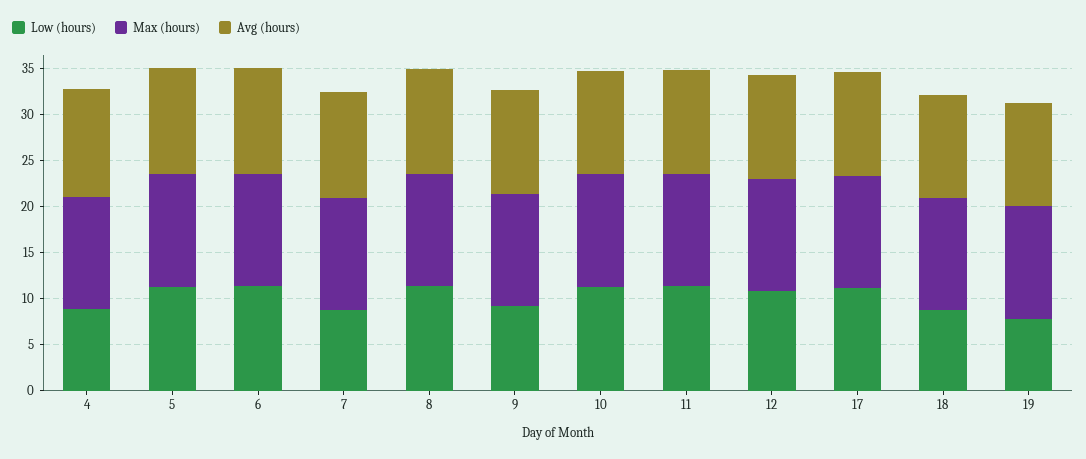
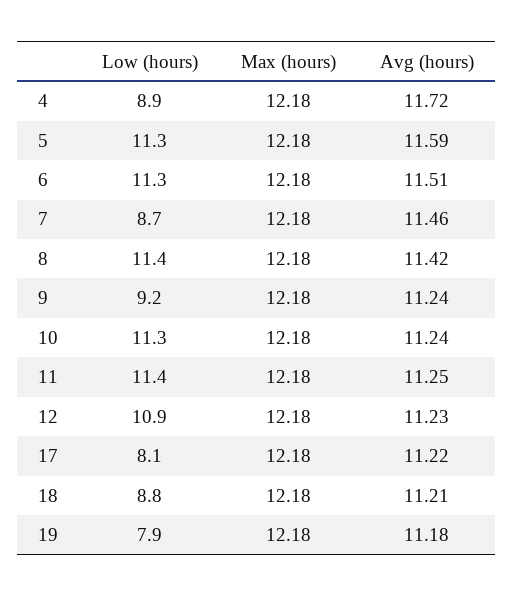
  {
    "Low (hours)": {
      "4": 8.9,
      "5": 11.3,
      "6": 11.3,
      "7": 8.7,
      "8": 11.4,
      "9": 9.2,
      "10": 11.3,
      "11": 11.4,
      "12": 10.9,
-     "17": 11,
+     "17": 8.1,
      "18": 8.8,
      "19": 7.9
    },
    "Max (hours)": {
      "4": 12.18,
      "5": 12.18,
      "6": 12.18,
      "7": 12.18,
      "8": 12.18,
      "9": 12.18,
      "10": 12.18,
      "11": 12.18,
      "12": 12.18,
      "17": 12.18,
      "18": 12.18,
      "19": 12.18
    },
    "Avg (hours)": {
      "4": 11.72,
      "5": 11.59,
      "6": 11.51,
      "7": 11.46,
      "8": 11.42,
      "9": 11.24,
      "10": 11.24,
      "11": 11.25,
      "12": 11.23,
      "17": 11.22,
      "18": 11.21,
      "19": 11.18
    }
  }

